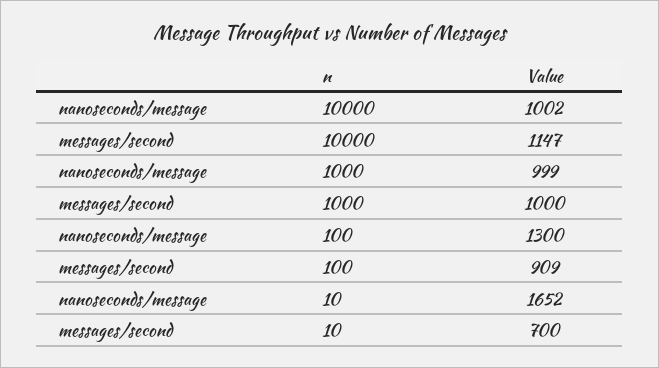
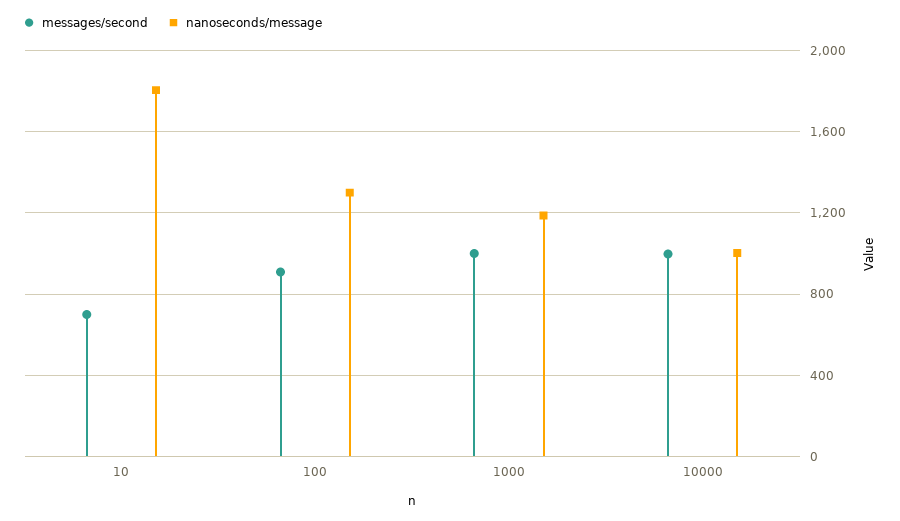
  {
    "nanoseconds/message": {
      "10000": 1002,
-     "1000": 999,
+     "1000": 1200,
      "100": 1300,
-     "10": 1652
+     "10": 1800
    },
    "messages/second": {
-     "10000": 1147,
+     "10000": 1000,
      "1000": 1000,
      "100": 909,
      "10": 700
    }
  }

